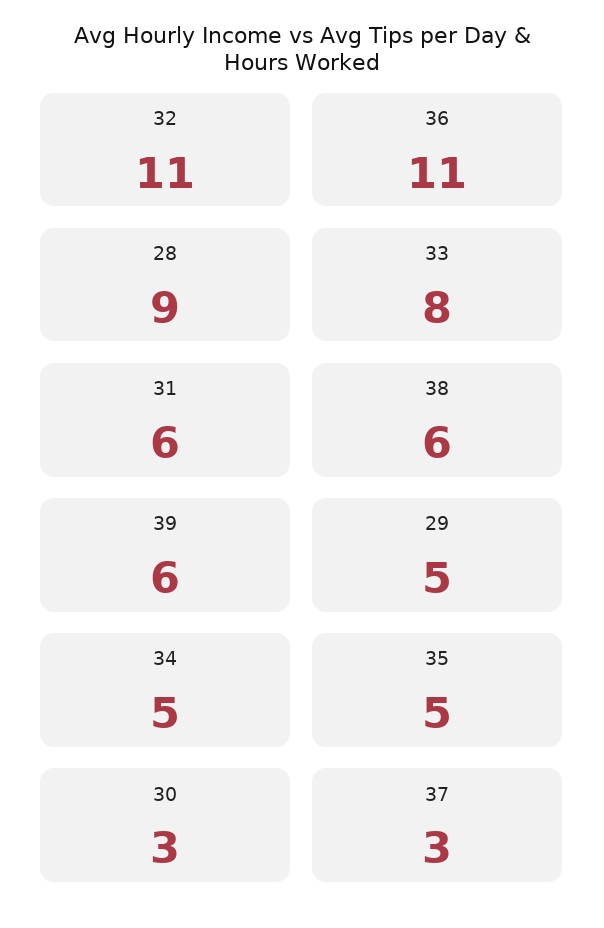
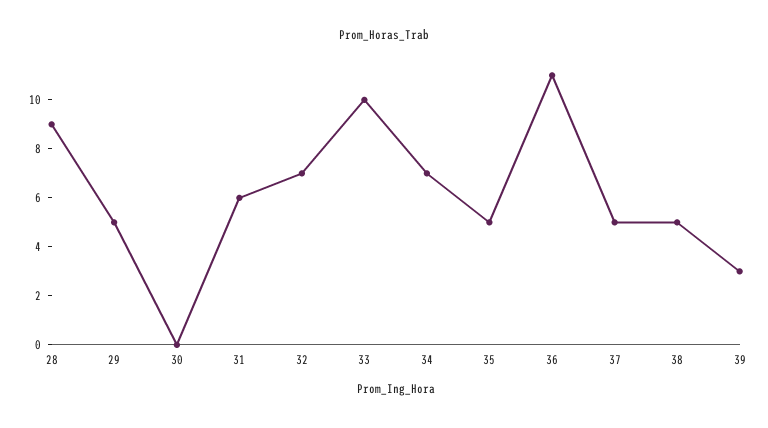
  {
-   "32": 11,
+   "32": 7,
    "36": 11,
    "28": 9,
-   "33": 8,
+   "33": 10,
    "31": 6,
-   "38": 6,
+   "38": 5,
-   "39": 6,
+   "39": 3,
    "29": 5,
-   "34": 5,
+   "34": 7,
    "35": 5,
-   "30": 3,
+   "30": 0,
-   "37": 3
+   "37": 5
  }

